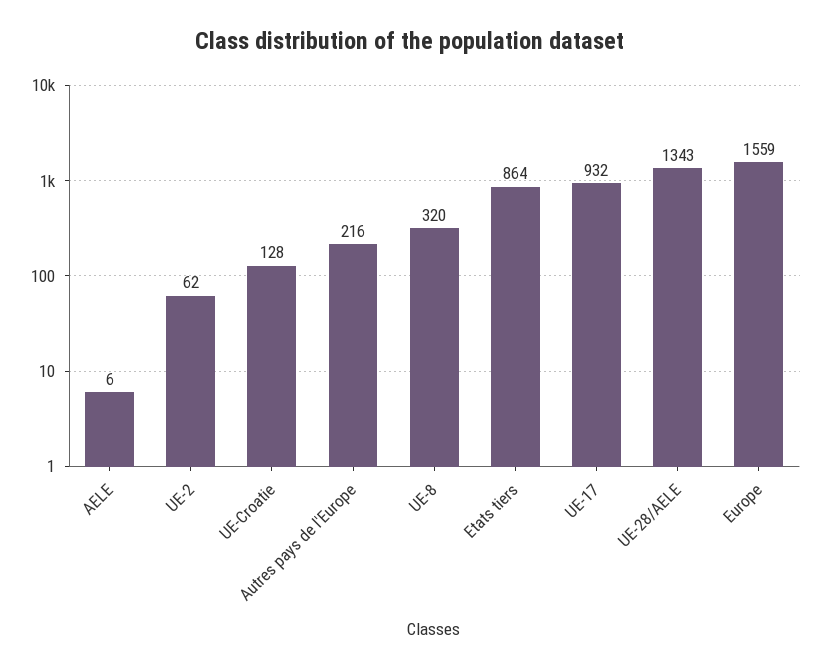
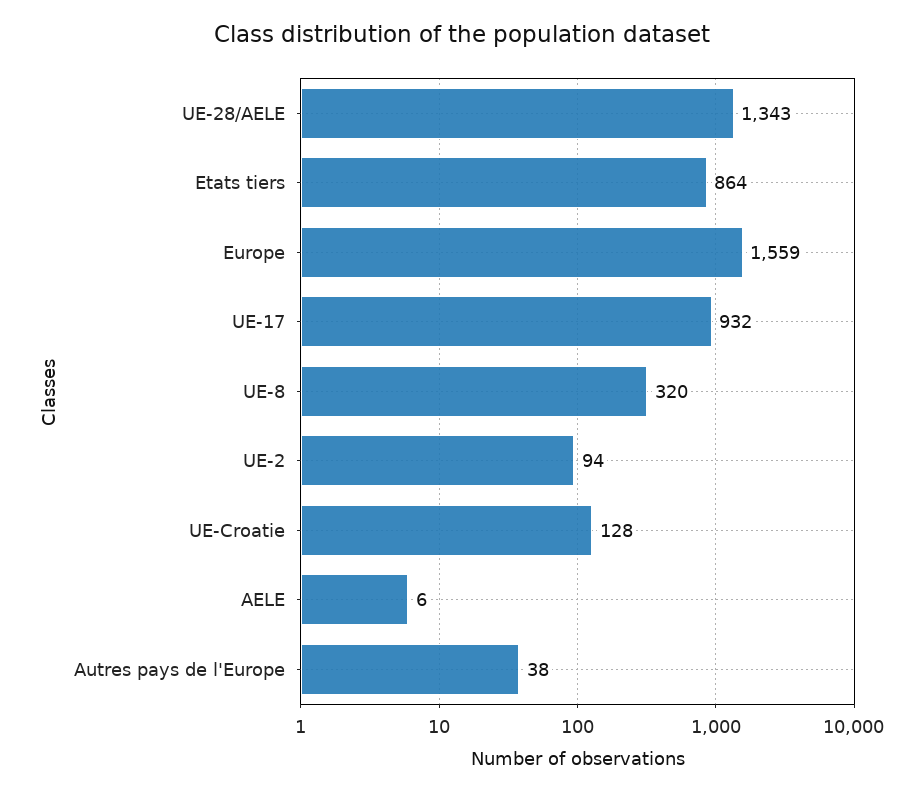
  {
    "AELE": 6,
-   "UE-2": 62,
+   "UE-2": 94,
    "UE-Croatie": 128,
-   "Autres pays de l'Europe": 216,
+   "Autres pays de l'Europe": 38,
    "UE-8": 320,
    "Etats tiers": 864,
    "UE-17": 932,
    "UE-28/AELE": 1343,
    "Europe": 1559
  }

